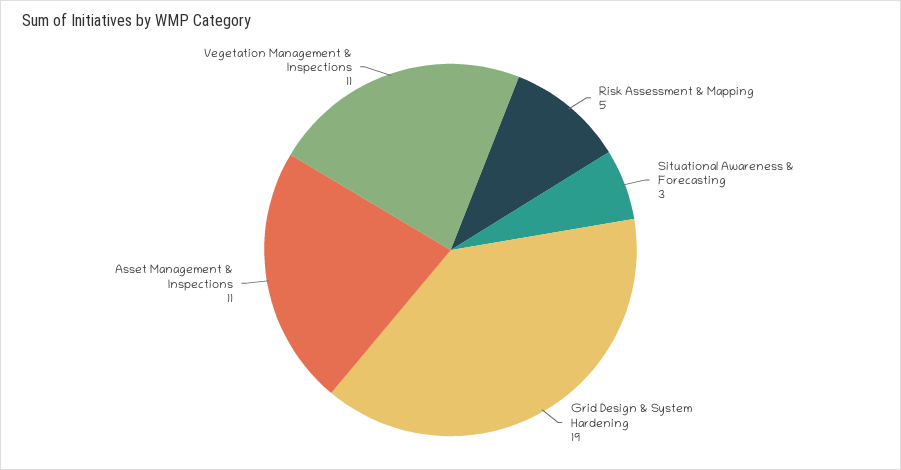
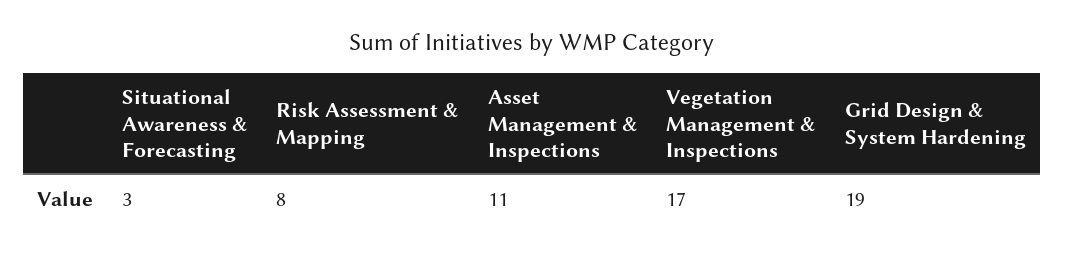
  {
-   "Risk Assessment & Mapping": 5,
+   "Risk Assessment & Mapping": 8,
    "Situational Awareness & Forecasting": 3,
    "Grid Design & System Hardening": 19,
    "Asset Management & Inspections": 11,
-   "Vegetation Management & Inspections": 11
+   "Vegetation Management & Inspections": 17
  }

